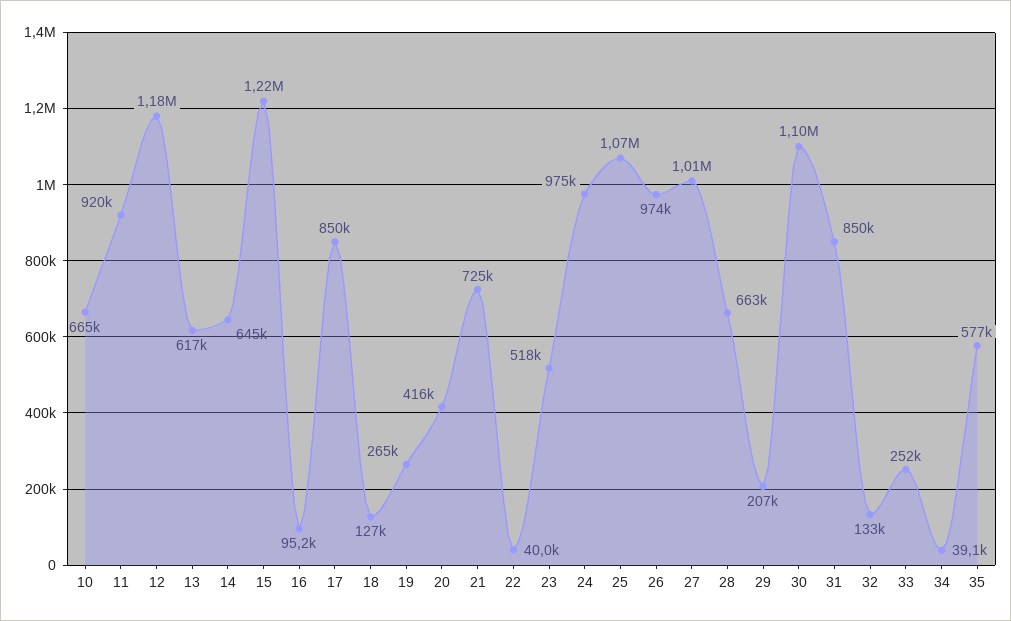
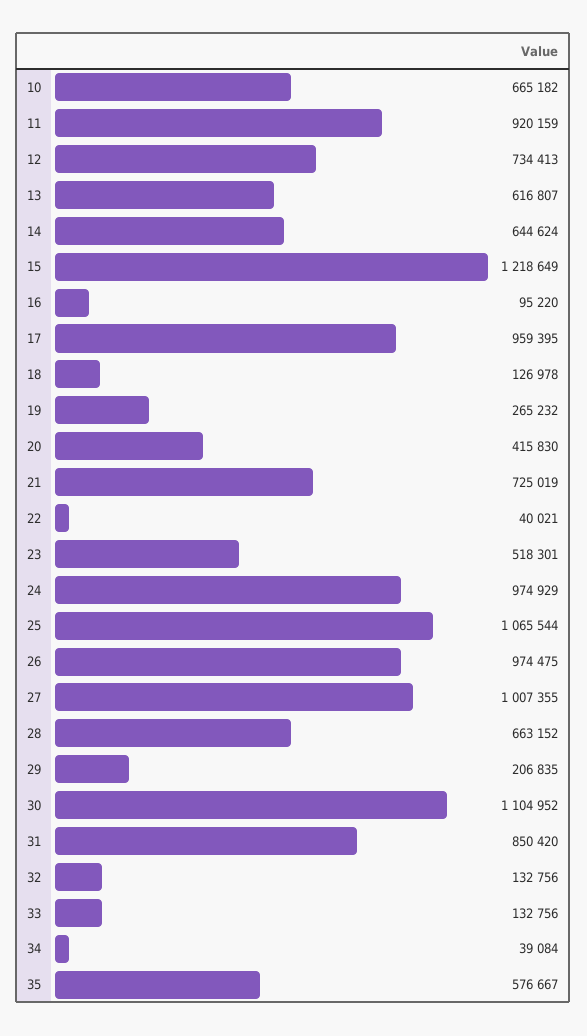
  {
    "10": 665182,
    "11": 920159,
-   "12": 1180000,
+   "12": 734413,
    "13": 616807,
    "14": 644624,
    "15": 1218649,
    "16": 95220,
-   "17": 850000,
+   "17": 959395,
    "18": 126978,
    "19": 265232,
    "20": 415830,
    "21": 725019,
    "22": 40021,
    "23": 518301,
    "24": 974929,
    "25": 1065544,
    "26": 974475,
    "27": 1007355,
    "28": 663152,
    "29": 206835,
    "30": 1104952,
    "31": 850420,
    "32": 132756,
-   "33": 252000,
+   "33": 132756,
    "34": 39084,
    "35": 576667
  }

